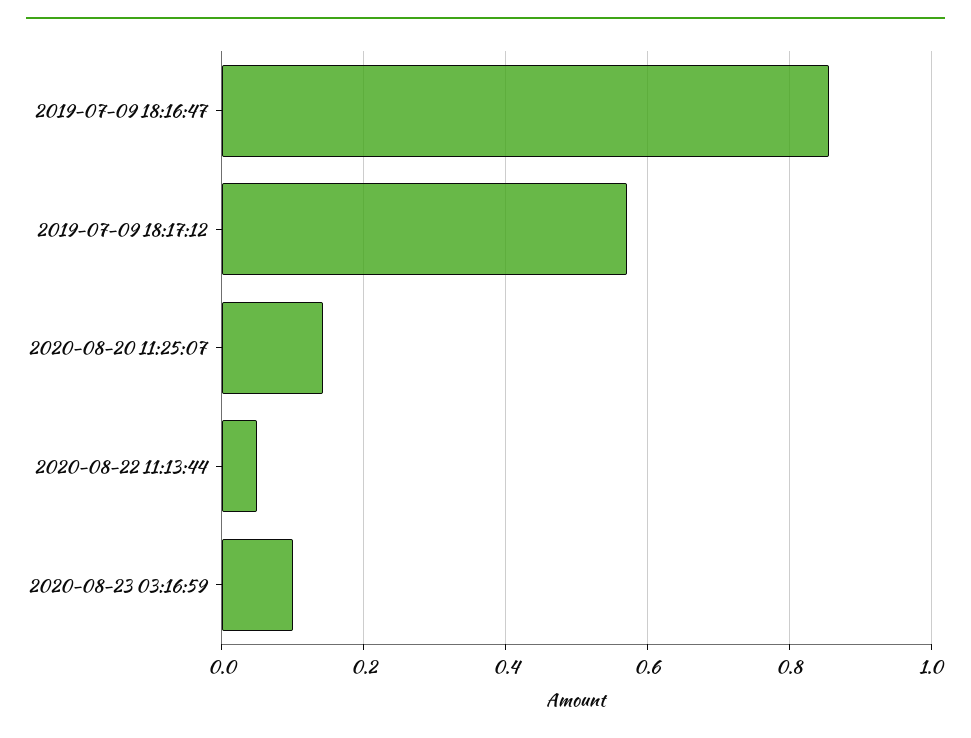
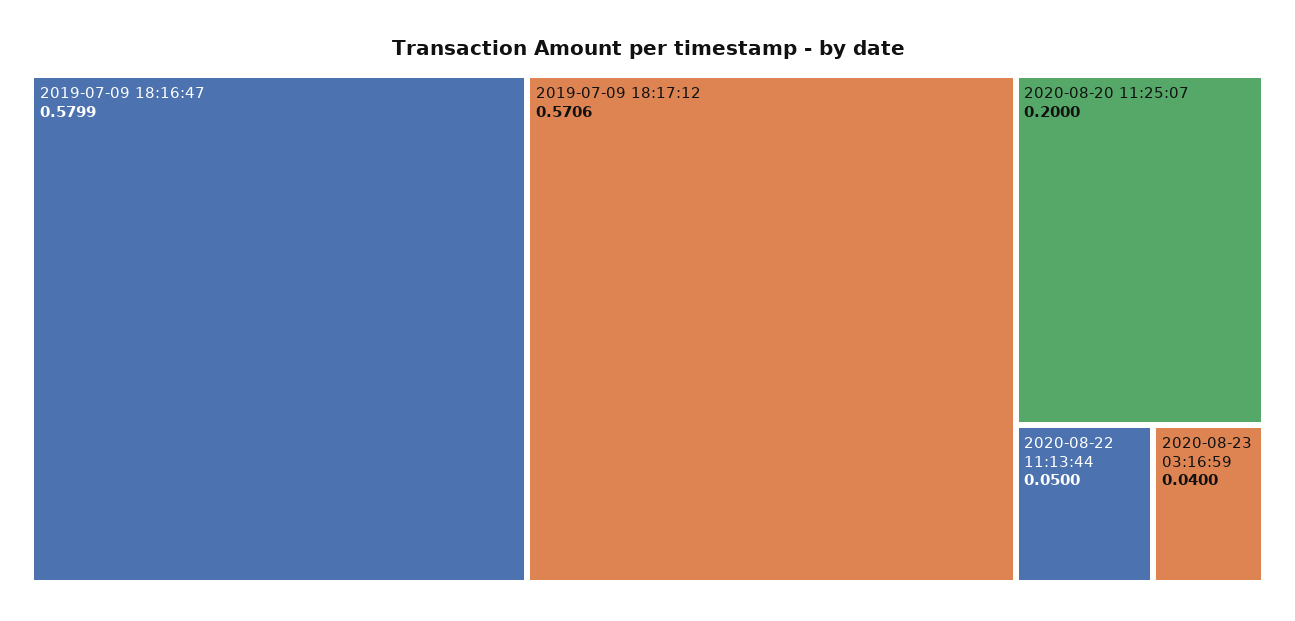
  {
-   "2019-07-09 18:16:47": 0.86,
+   "2019-07-09 18:16:47": 0.5799,
    "2019-07-09 18:17:12": 0.5706,
-   "2020-08-20 11:25:07": 0.14,
+   "2020-08-20 11:25:07": 0.2,
    "2020-08-22 11:13:44": 0.05,
-   "2020-08-23 03:16:59": 0.1
+   "2020-08-23 03:16:59": 0.04
  }

